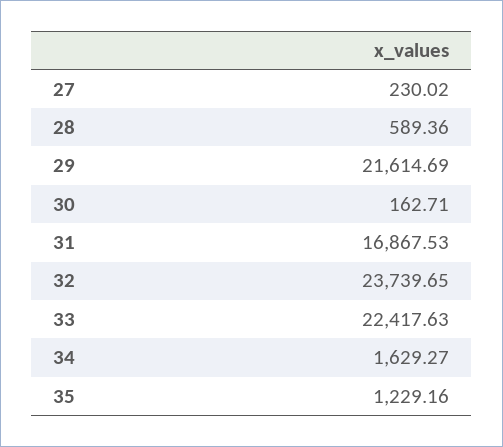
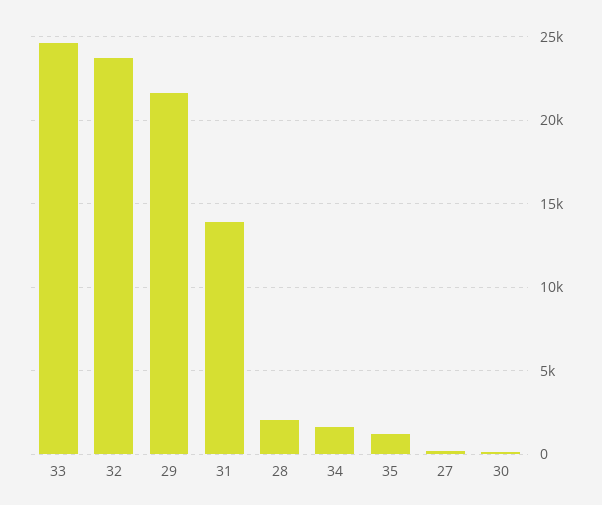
  {
    "27": 230.02,
-   "28": 589.36,
+   "28": 2000,
    "29": 21614.69,
    "30": 162.71,
-   "31": 16867.53,
+   "31": 14000,
    "32": 23739.65,
-   "33": 22417.63,
+   "33": 24500,
    "34": 1629.27,
    "35": 1229.16
  }

